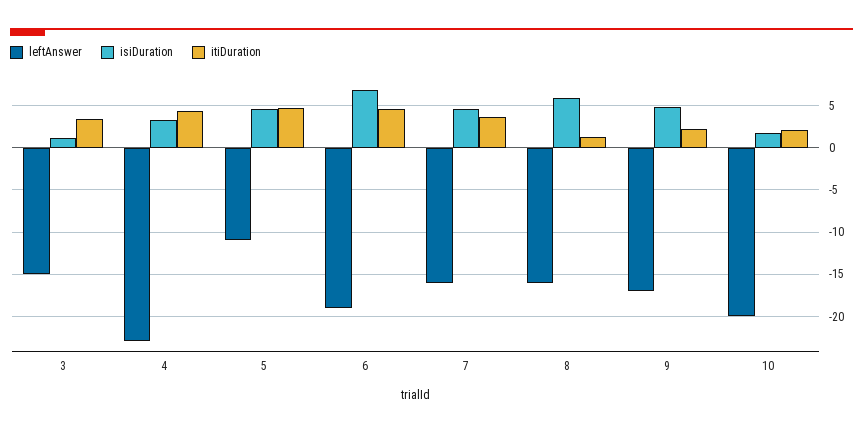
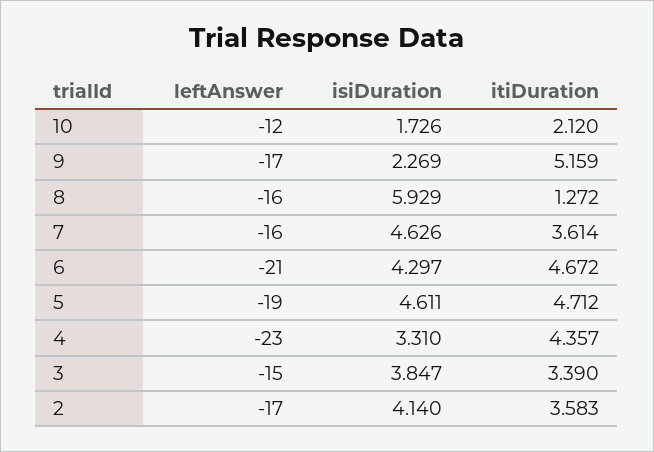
  {
    "leftAnswer": {
      "3": -15,
      "4": -23,
-     "5": -11,
+     "5": -19,
-     "6": -19,
+     "6": -21,
      "7": -16,
      "8": -16,
      "9": -17,
-     "10": -20
+     "10": -12,
+     "2": -17
    },
    "isiDuration": {
-     "3": 1,
+     "3": 3.847,
      "4": 3.31,
      "5": 4.611,
-     "6": 7,
+     "6": 4.297,
      "7": 4.626,
      "8": 5.929,
-     "9": 5,
+     "9": 2.269,
-     "10": 1.726
+     "10": 1.726,
+     "2": 4.14
    },
    "itiDuration": {
      "3": 3.39,
      "4": 4.357,
      "5": 4.712,
      "6": 4.672,
      "7": 3.614,
      "8": 1.272,
-     "9": 2,
+     "9": 5.159,
-     "10": 2.12
+     "10": 2.12,
+     "2": 3.583
    }
  }

